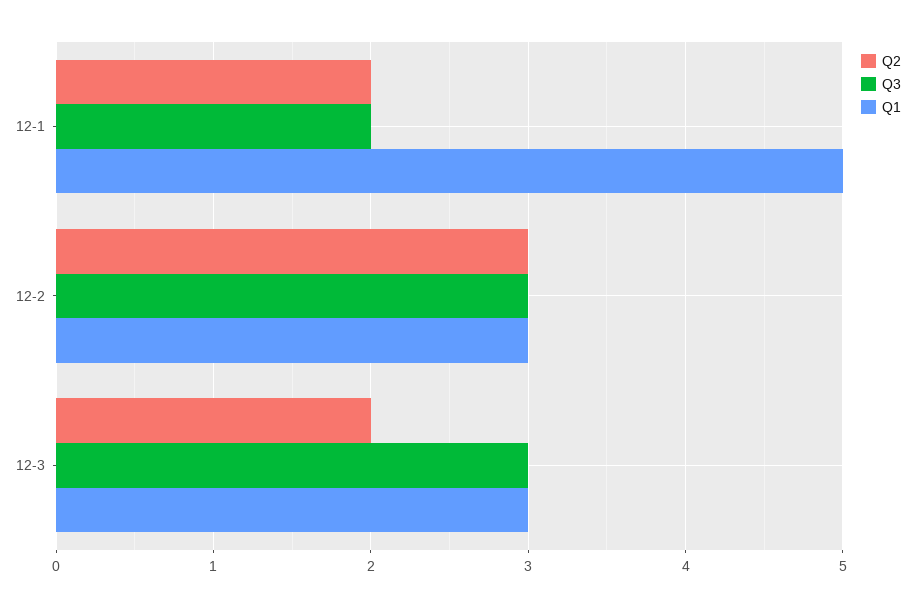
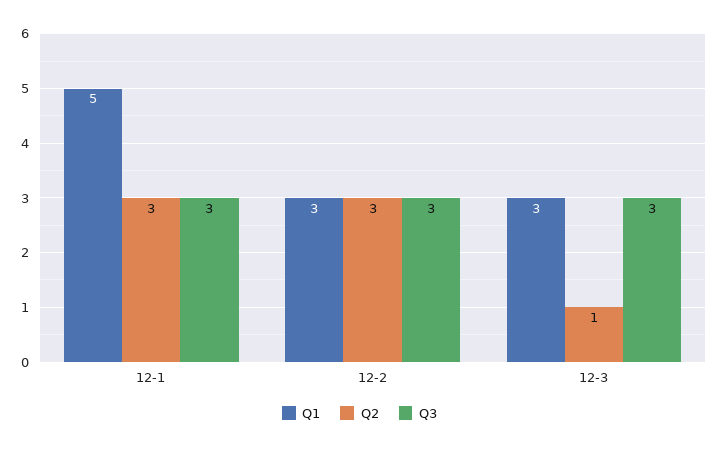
  {
    "Q2": {
-     "12-1": 2,
+     "12-1": 3,
      "12-2": 3,
-     "12-3": 2
+     "12-3": 1
    },
    "Q3": {
-     "12-1": 2,
+     "12-1": 3,
      "12-2": 3,
      "12-3": 3
    },
    "Q1": {
      "12-1": 5,
      "12-2": 3,
      "12-3": 3
    }
  }

